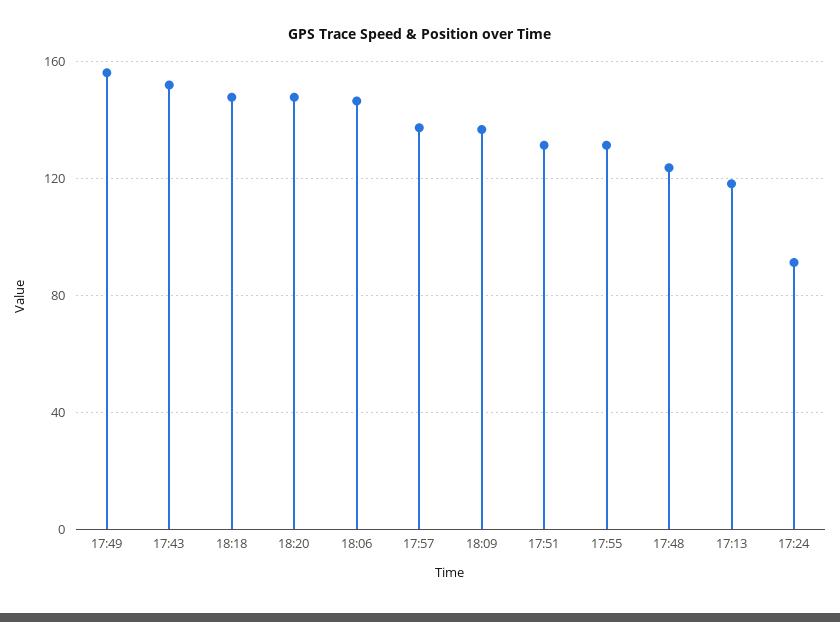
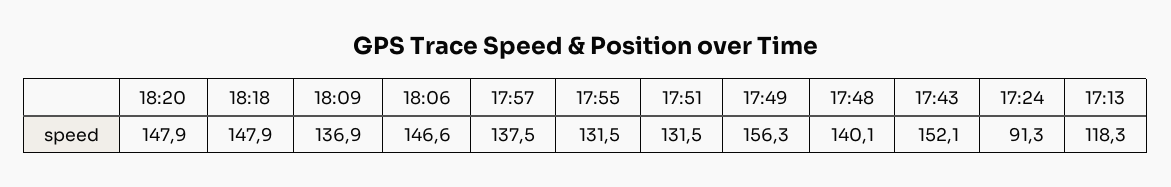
  {
    "17:49": 156.3,
    "17:43": 152.1,
    "18:18": 147.9,
    "18:20": 147.9,
    "18:06": 146.6,
    "17:57": 137.5,
    "18:09": 136.9,
    "17:51": 131.5,
    "17:55": 131.5,
-   "17:48": 125,
+   "17:48": 140.1,
    "17:13": 118.3,
    "17:24": 91.3
  }

